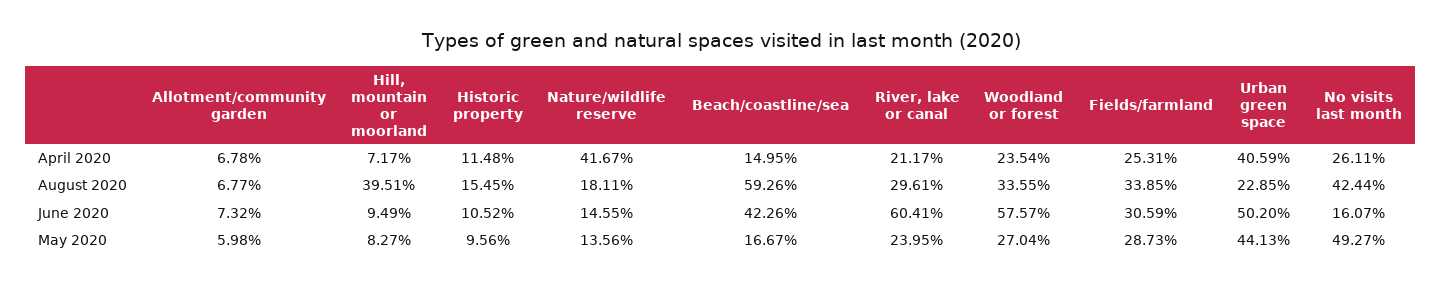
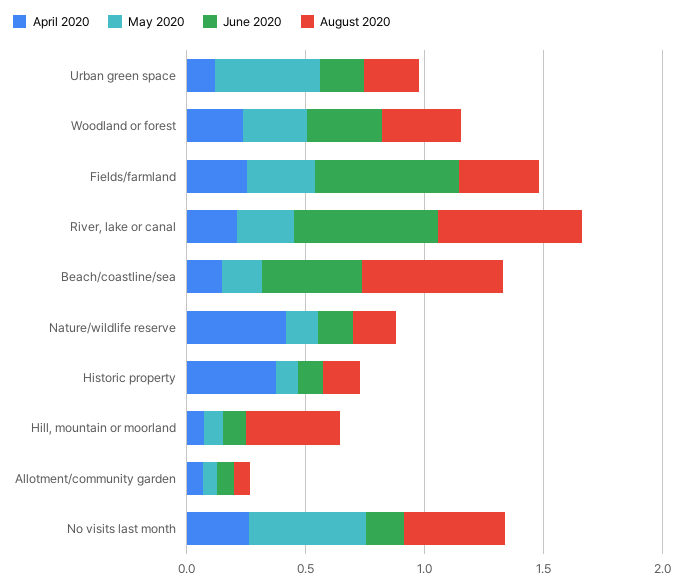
  {
    "April 2020": {
      "Allotment/community garden": 0.0678,
      "Hill, mountain or moorland": 0.0717,
-     "Historic property": 0.1148,
+     "Historic property": 0.4,
      "Nature/wildlife reserve": 0.4167,
      "Beach/coastline/sea": 0.1495,
      "River, lake or canal": 0.2117,
      "Woodland or forest": 0.2354,
      "Fields/farmland": 0.2531,
-     "Urban green space": 0.4059,
+     "Urban green space": 0.1,
      "No visits last month": 0.2611
    },
    "August 2020": {
      "Allotment/community garden": 0.0677,
      "Hill, mountain or moorland": 0.3951,
      "Historic property": 0.1545,
      "Nature/wildlife reserve": 0.1811,
      "Beach/coastline/sea": 0.5926,
-     "River, lake or canal": 0.2961,
+     "River, lake or canal": 0.6,
      "Woodland or forest": 0.3355,
      "Fields/farmland": 0.3385,
      "Urban green space": 0.2285,
      "No visits last month": 0.4244
    },
    "June 2020": {
      "Allotment/community garden": 0.0732,
      "Hill, mountain or moorland": 0.0949,
      "Historic property": 0.1052,
      "Nature/wildlife reserve": 0.1455,
      "Beach/coastline/sea": 0.4226,
      "River, lake or canal": 0.6041,
-     "Woodland or forest": 0.5757,
+     "Woodland or forest": 0.3,
-     "Fields/farmland": 0.3059,
+     "Fields/farmland": 0.6,
-     "Urban green space": 0.502,
+     "Urban green space": 0.2,
      "No visits last month": 0.1607
    },
    "May 2020": {
      "Allotment/community garden": 0.0598,
      "Hill, mountain or moorland": 0.0827,
      "Historic property": 0.0956,
      "Nature/wildlife reserve": 0.1356,
      "Beach/coastline/sea": 0.1667,
      "River, lake or canal": 0.2395,
      "Woodland or forest": 0.2704,
      "Fields/farmland": 0.2873,
      "Urban green space": 0.4413,
      "No visits last month": 0.4927
    }
  }

